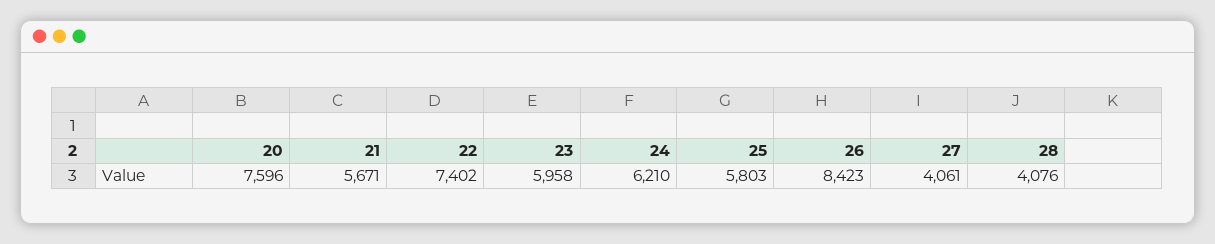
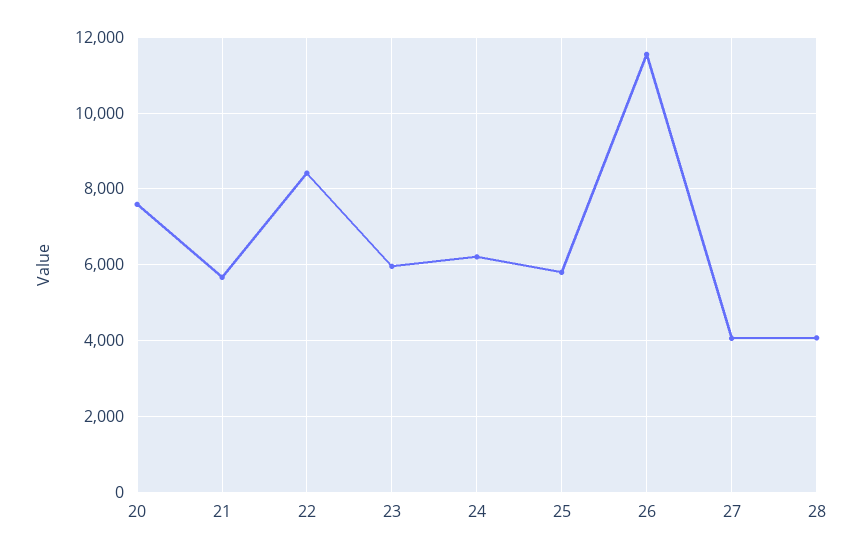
  {
    "20": 7596,
    "21": 5671,
-   "22": 7402,
+   "22": 8400,
    "23": 5958,
    "24": 6210,
    "25": 5803,
-   "26": 8423,
+   "26": 11600,
    "27": 4061,
    "28": 4076
  }

